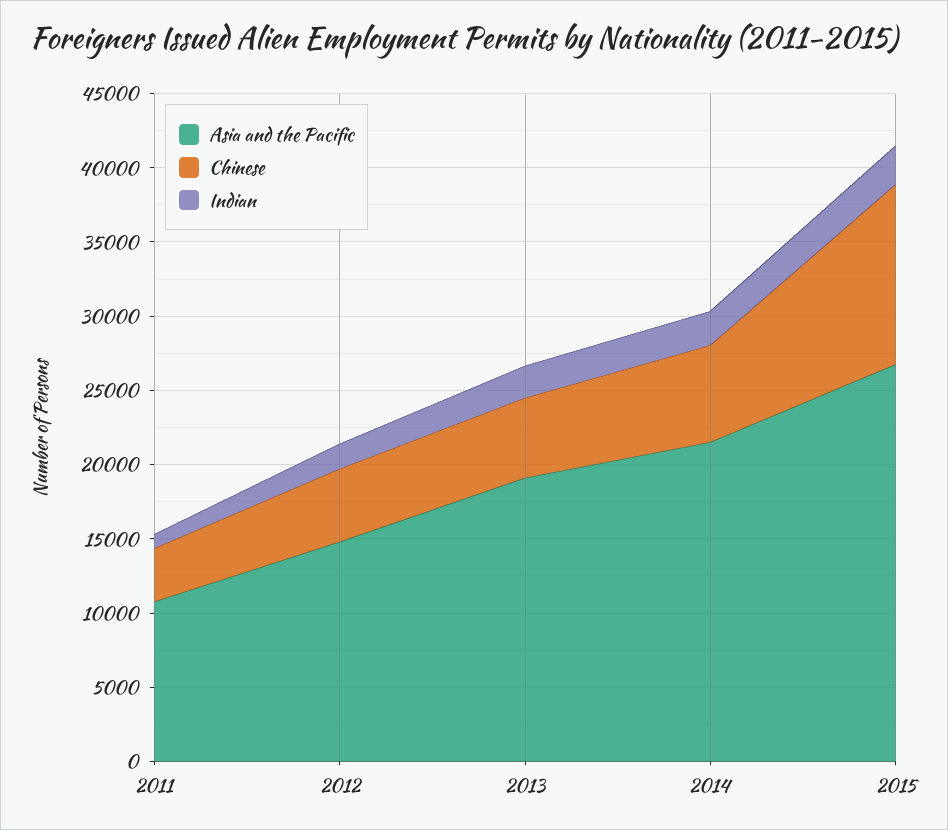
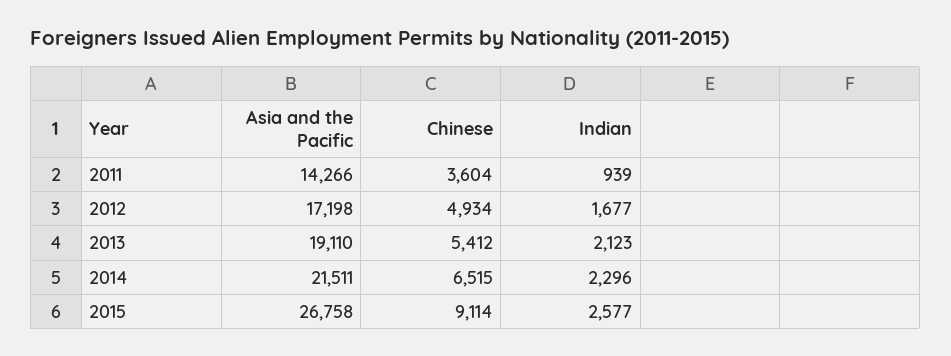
  {
    "Asia and the Pacific": {
-     "2011": 11000,
+     "2011": 14266,
-     "2012": 15000,
+     "2012": 17198,
      "2013": 19110,
      "2014": 21511,
      "2015": 26758
    },
    "Chinese": {
      "2011": 3604,
      "2012": 4934,
      "2013": 5412,
      "2014": 6515,
-     "2015": 12000
+     "2015": 9114
    },
    "Indian": {
      "2011": 939,
      "2012": 1677,
      "2013": 2123,
      "2014": 2296,
      "2015": 2577
    }
  }

